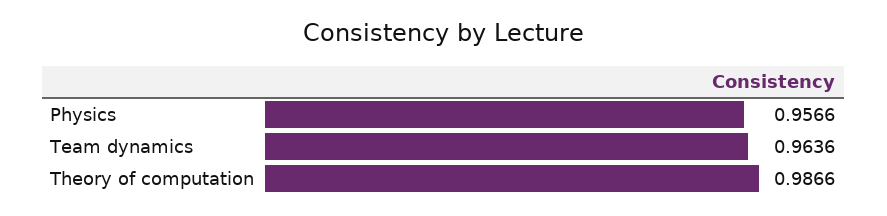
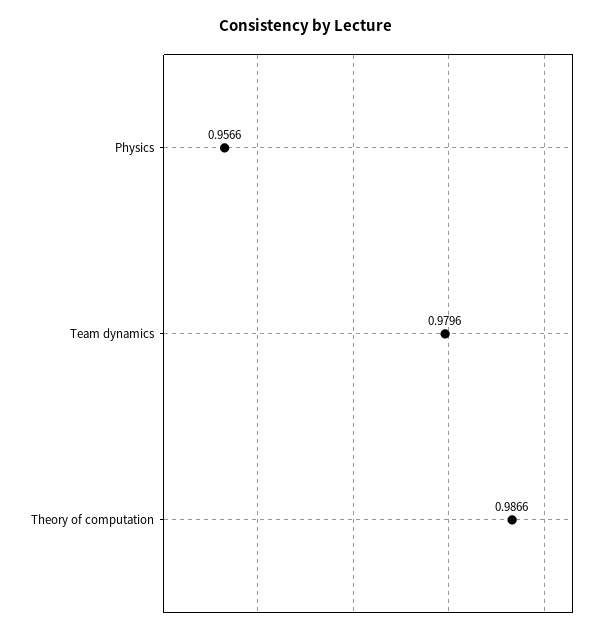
  {
    "Physics": 0.9566,
-   "Team dynamics": 0.9636,
+   "Team dynamics": 0.9796,
    "Theory of computation": 0.9866
  }

